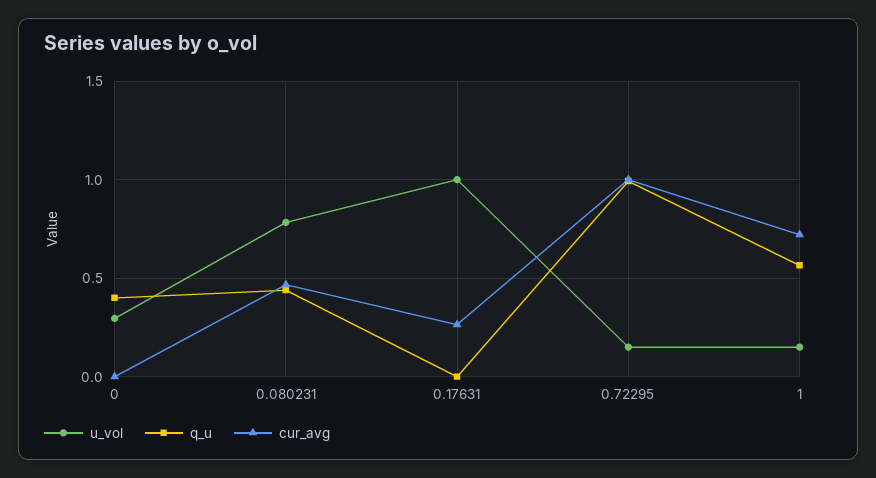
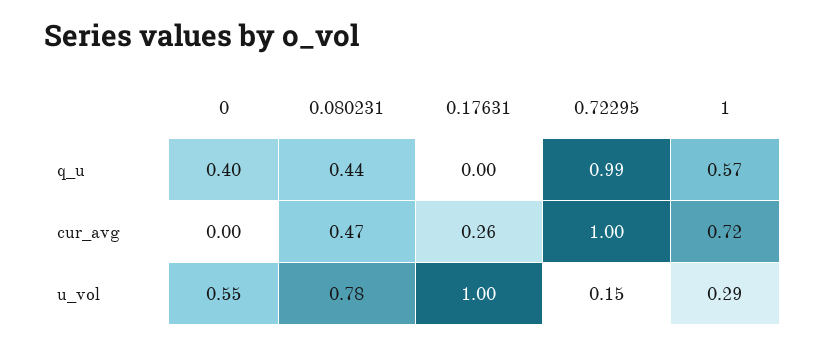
  {
    "u_vol": {
-     "0": 0.3,
+     "0": 0.55,
      "0.080231": 0.78,
      "0.17631": 1,
      "0.72295": 0.15,
-     "1": 0.15
+     "1": 0.29
    },
    "q_u": {
      "0": 0.4,
      "0.080231": 0.44,
      "0.17631": 0,
      "0.72295": 0.99,
      "1": 0.57
    },
    "cur_avg": {
      "0": 0,
      "0.080231": 0.47,
      "0.17631": 0.26,
      "0.72295": 1,
      "1": 0.72
    }
  }

